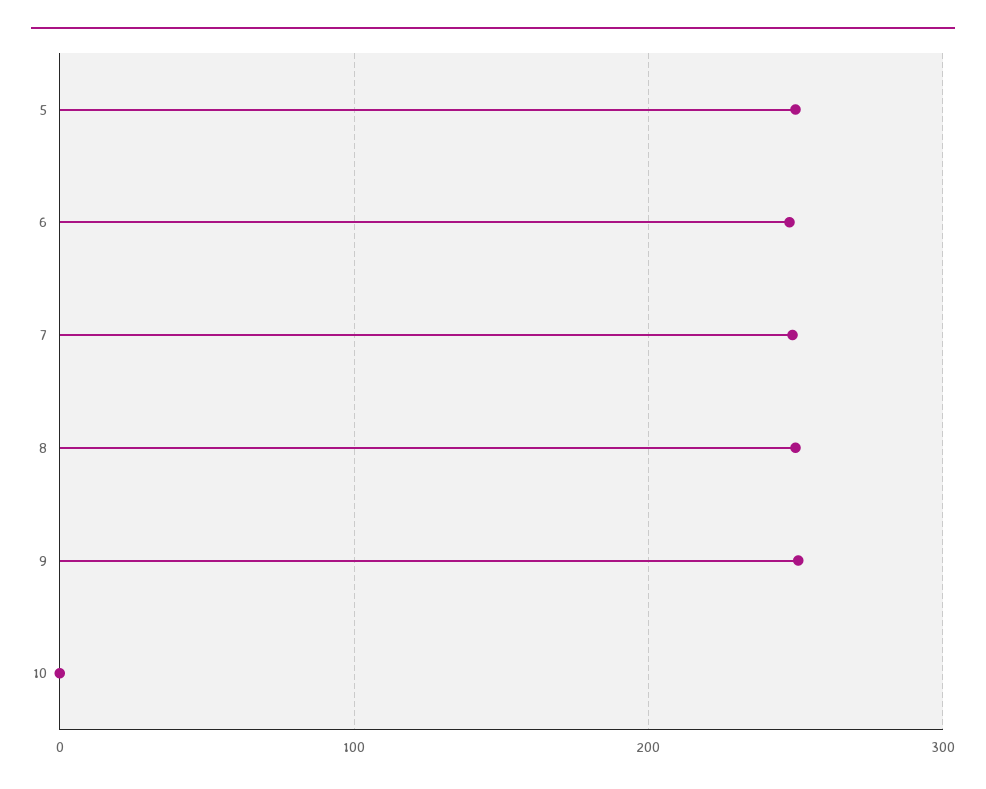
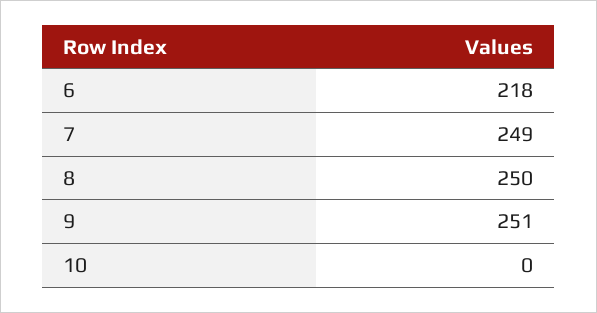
  {
-   "5": 250,
-   "6": 250,
+   "6": 218,
    "7": 249,
    "8": 250,
    "9": 251,
    "10": 0
  }

